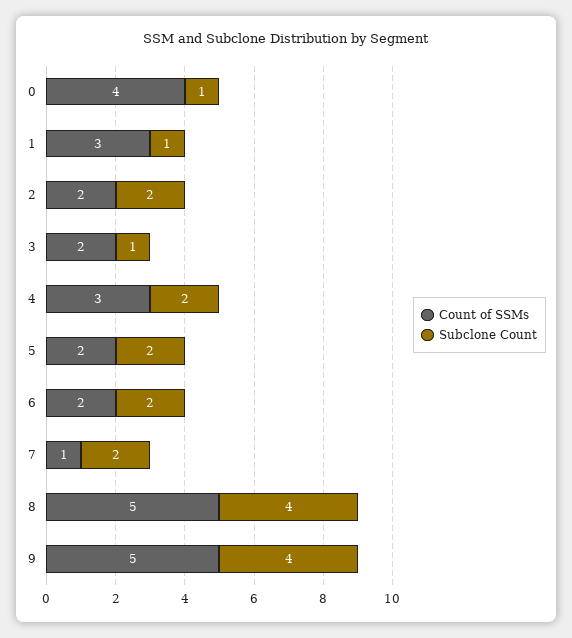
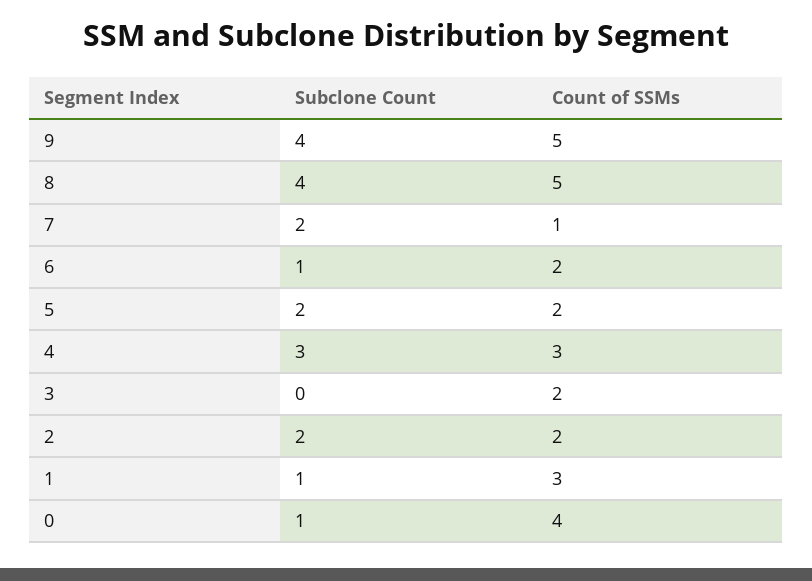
  {
    "Count of SSMs": {
      "0": 4,
      "1": 3,
      "2": 2,
      "3": 2,
      "4": 3,
      "5": 2,
      "6": 2,
      "7": 1,
      "8": 5,
      "9": 5
    },
    "Subclone Count": {
      "0": 1,
      "1": 1,
      "2": 2,
-     "3": 1,
+     "3": 0,
-     "4": 2,
+     "4": 3,
      "5": 2,
-     "6": 2,
+     "6": 1,
      "7": 2,
      "8": 4,
      "9": 4
    }
  }

